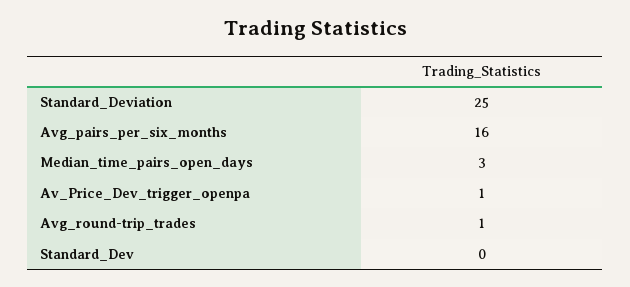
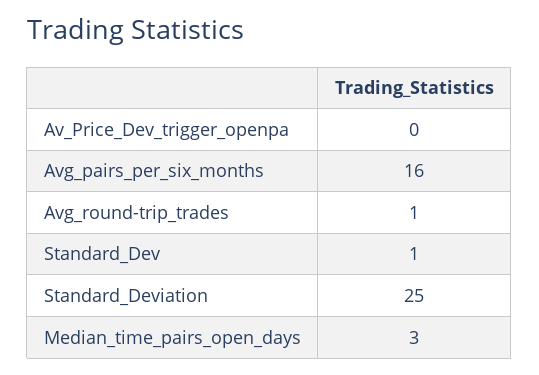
  {
    "Standard_Deviation": 25,
    "Avg_pairs_per_six_months": 16,
    "Median_time_pairs_open_days": 3,
-   "Av_Price_Dev_trigger_openpa": 1,
+   "Av_Price_Dev_trigger_openpa": 0,
    "Avg_round-trip_trades": 1,
-   "Standard_Dev": 0
+   "Standard_Dev": 1
  }

